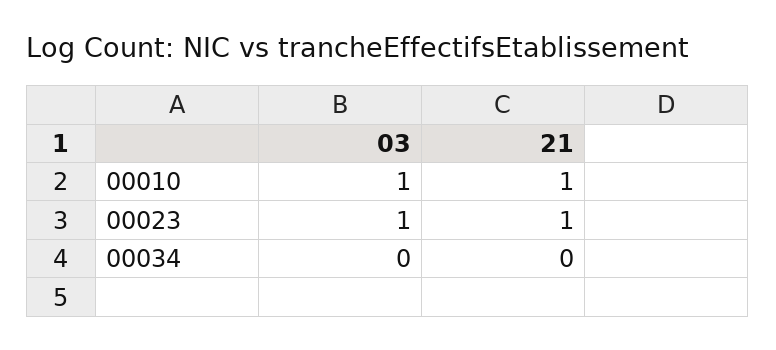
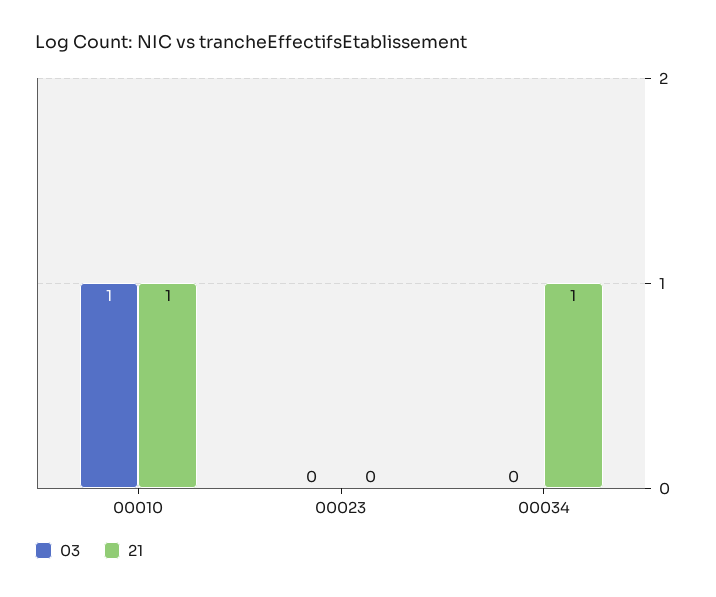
  {
    "03": {
      "00010": 1,
-     "00023": 1,
+     "00023": 0,
      "00034": 0
    },
    "21": {
      "00010": 1,
-     "00023": 1,
+     "00023": 0,
-     "00034": 0
+     "00034": 1
    }
  }

